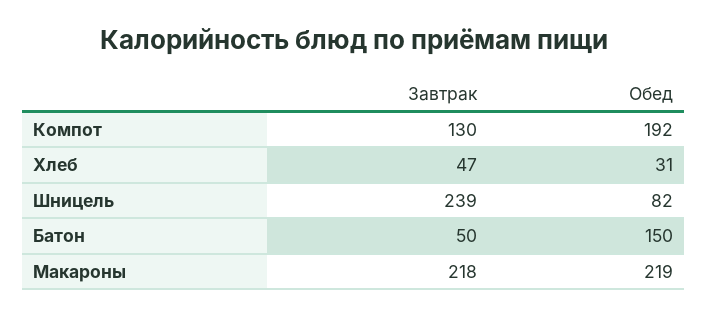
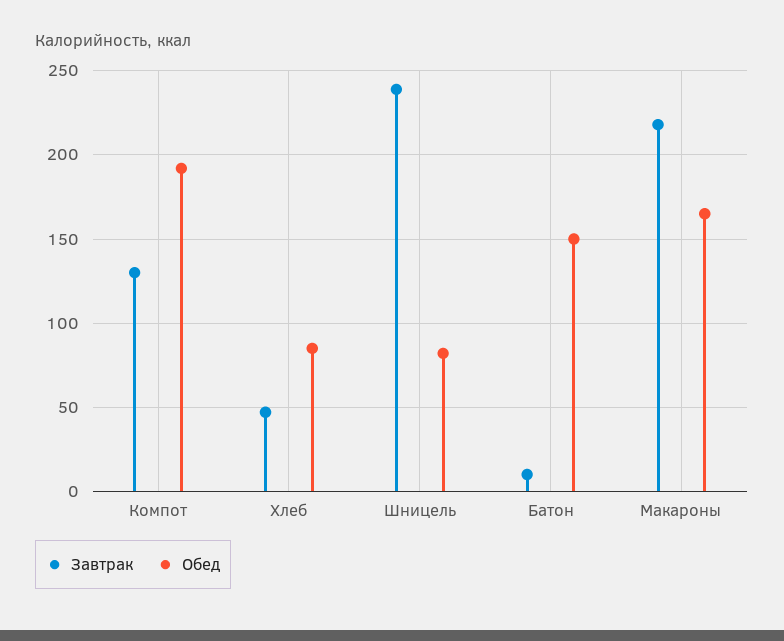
  {
    "Завтрак": {
      "Компот": 130,
      "Хлеб": 47,
      "Шницель": 239,
-     "Батон": 50,
+     "Батон": 10,
      "Макароны": 218
    },
    "Обед": {
      "Компот": 192,
-     "Хлеб": 31,
+     "Хлеб": 85,
      "Шницель": 82,
      "Батон": 150,
-     "Макароны": 219
+     "Макароны": 165
    }
  }

